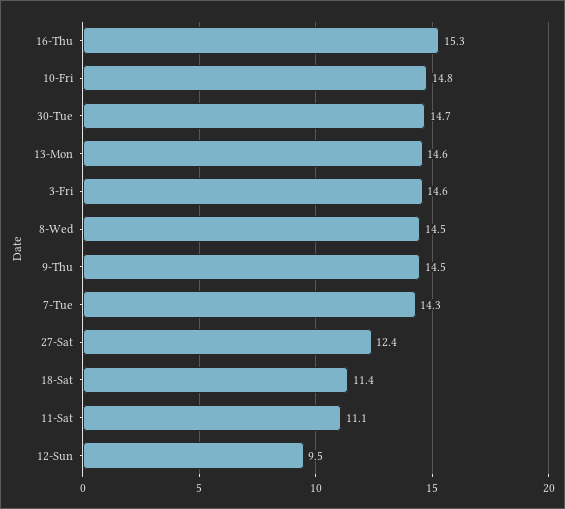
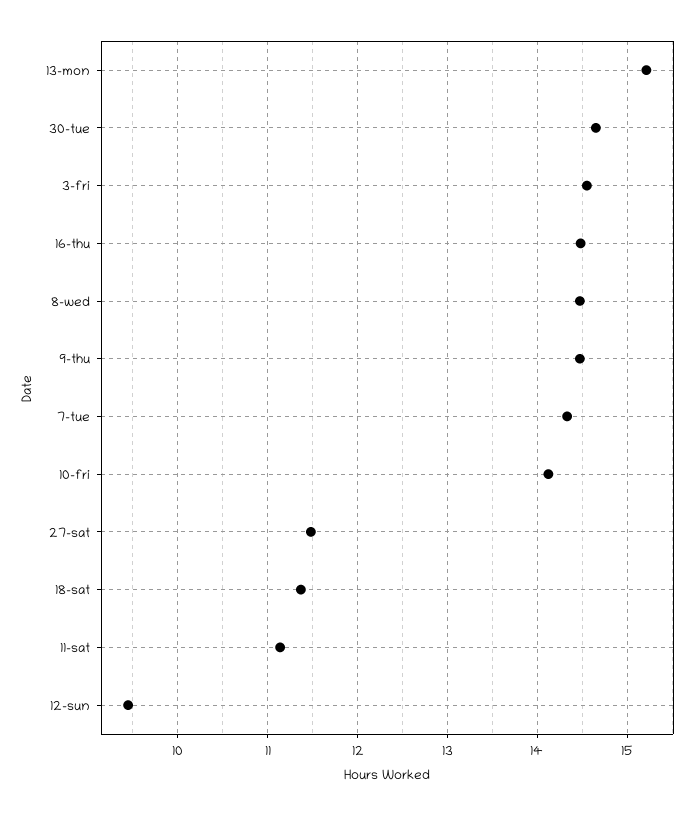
  {
-   "16-Thu": 15.3,
+   "16-Thu": 14.5,
-   "10-Fri": 14.8,
+   "10-Fri": 14.1,
    "30-Tue": 14.7,
-   "13-Mon": 14.6,
+   "13-Mon": 15.2,
    "3-Fri": 14.6,
    "8-Wed": 14.5,
    "9-Thu": 14.5,
    "7-Tue": 14.3,
-   "27-Sat": 12.4,
+   "27-Sat": 11.5,
    "18-Sat": 11.4,
    "11-Sat": 11.1,
    "12-Sun": 9.5
  }

